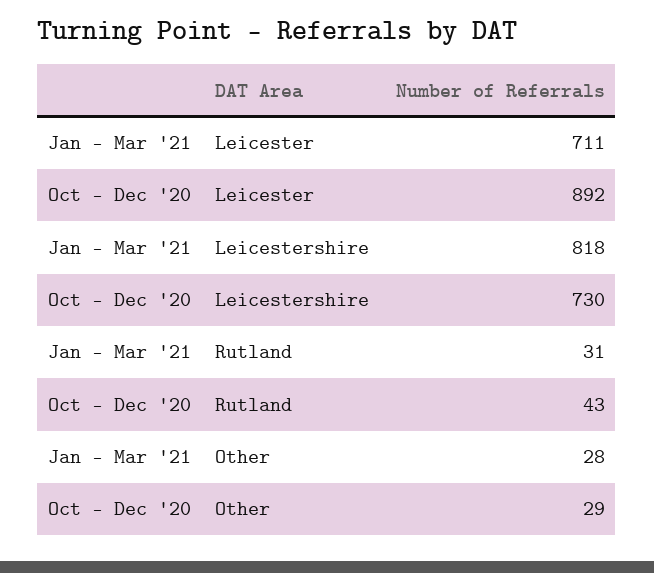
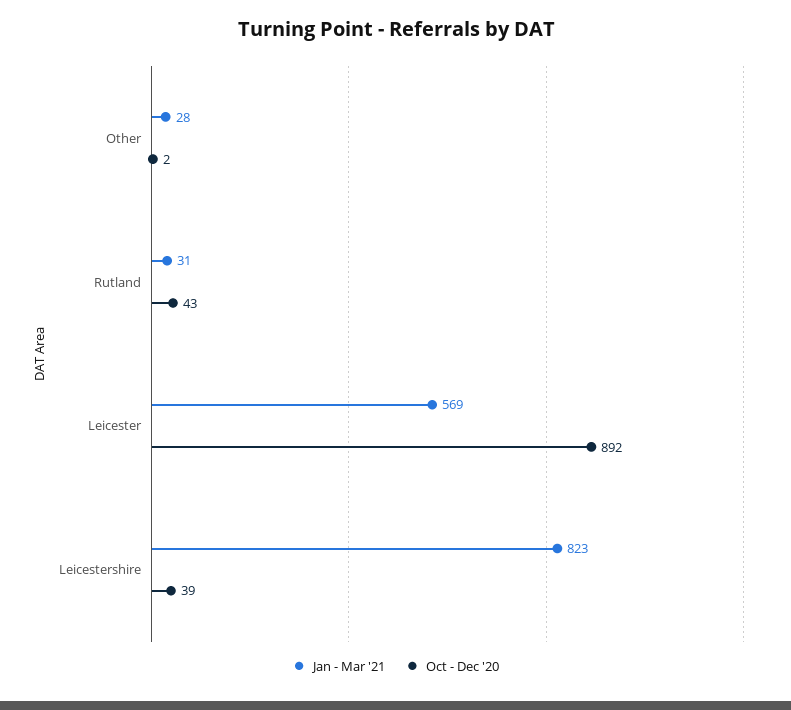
  {
    "Jan - Mar '21": {
-     "Leicester": 711,
+     "Leicester": 569,
-     "Leicestershire": 818,
+     "Leicestershire": 823,
      "Rutland": 31,
      "Other": 28
    },
    "Oct - Dec '20": {
      "Leicester": 892,
-     "Leicestershire": 730,
+     "Leicestershire": 39,
      "Rutland": 43,
-     "Other": 29
+     "Other": 2
    }
  }

